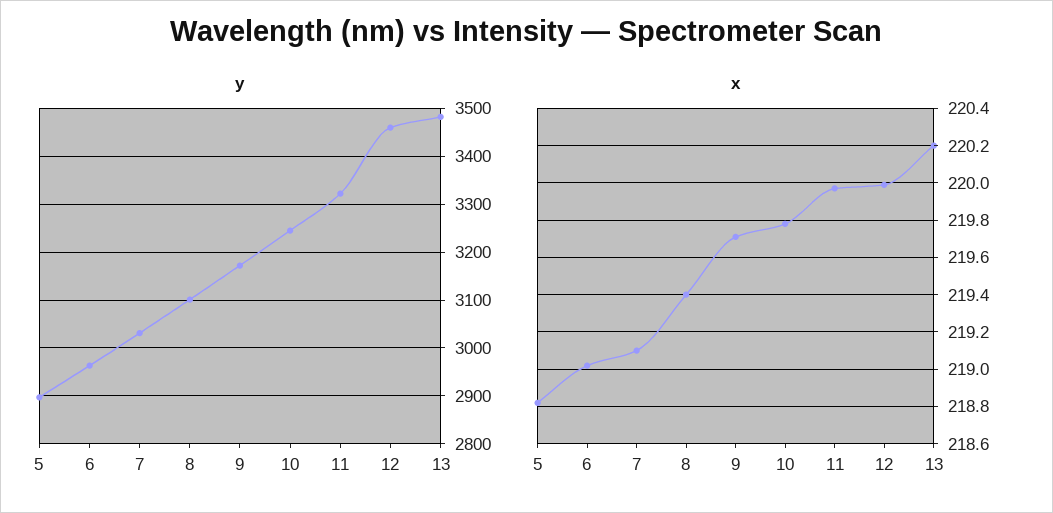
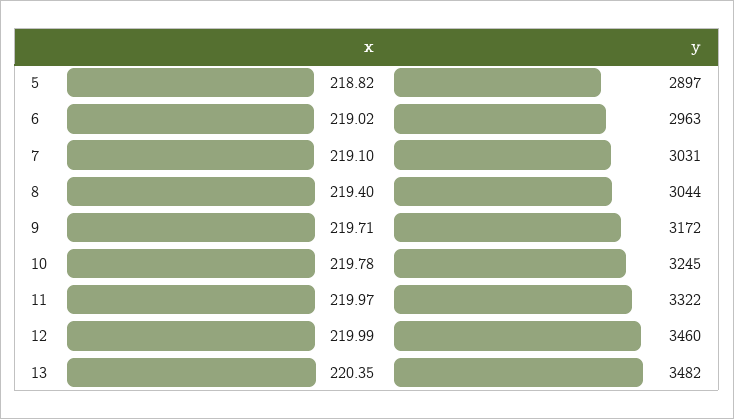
  {
    "y": {
      "5": 2897,
      "6": 2963,
      "7": 3031,
-     "8": 3100,
+     "8": 3044,
      "9": 3172,
      "10": 3245,
      "11": 3322,
      "12": 3460,
      "13": 3482
    },
    "x": {
      "5": 218.82,
      "6": 219.02,
      "7": 219.1,
      "8": 219.4,
      "9": 219.71,
      "10": 219.78,
      "11": 219.97,
      "12": 219.99,
-     "13": 220.2
+     "13": 220.35
    }
  }

